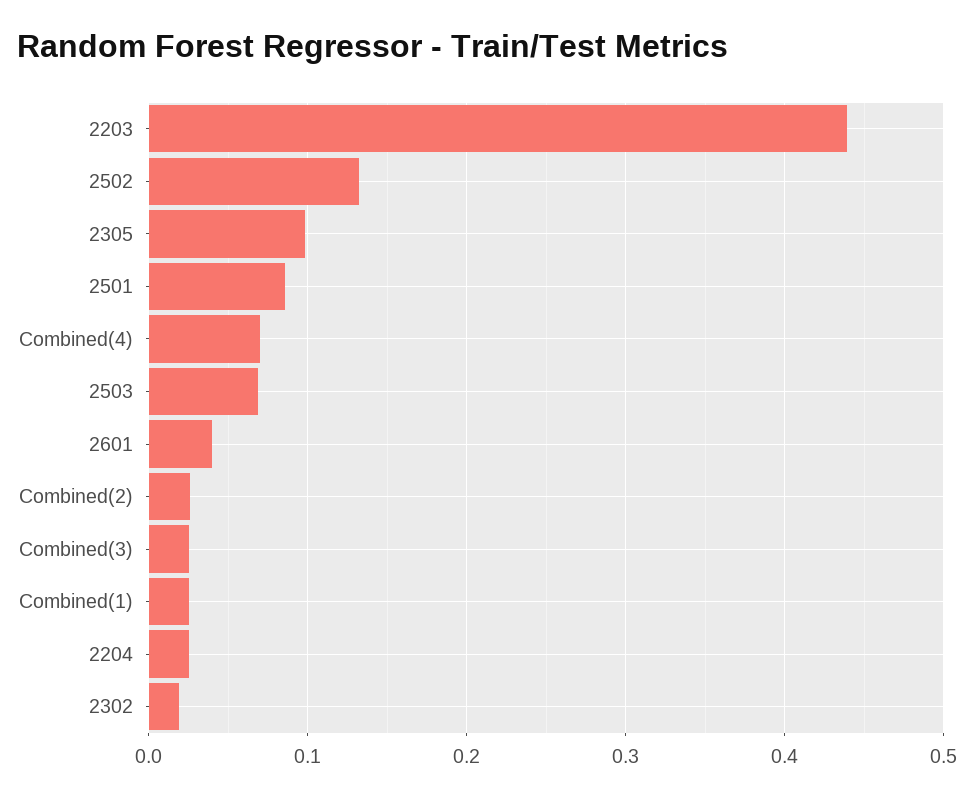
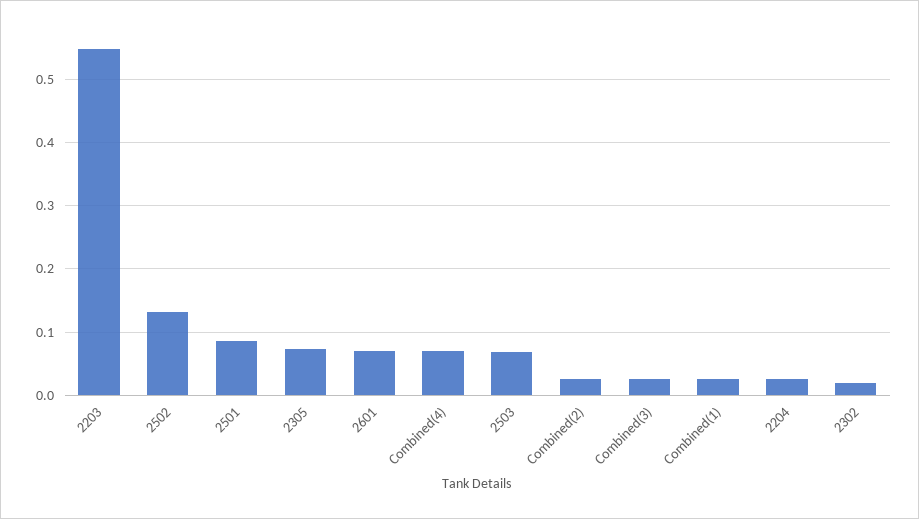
  {
-   "2203": 0.44,
+   "2203": 0.55,
    "2502": 0.13,
-   "2305": 0.1,
+   "2305": 0.07,
    "2501": 0.09,
    "Combined(4)": 0.07,
    "2503": 0.07,
-   "2601": 0.04,
+   "2601": 0.07,
    "Combined(2)": 0.03,
    "Combined(3)": 0.03,
    "Combined(1)": 0.03,
    "2204": 0.03,
    "2302": 0.02
  }

